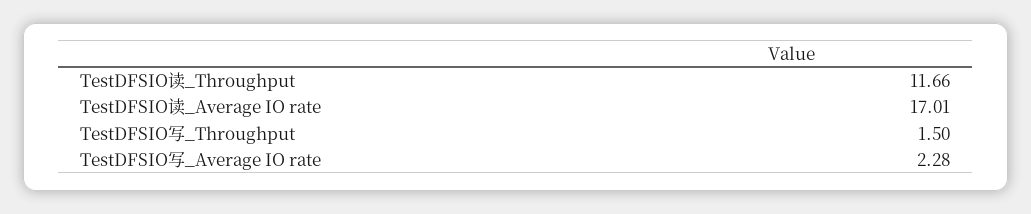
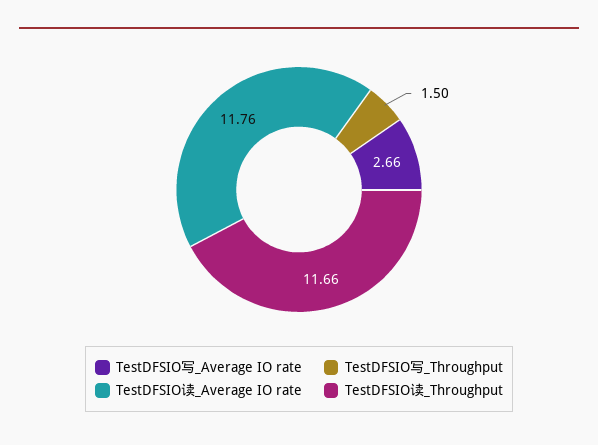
  {
    "TestDFSIO读_Throughput": 11.66,
-   "TestDFSIO读_Average IO rate": 17.01,
+   "TestDFSIO读_Average IO rate": 11.76,
    "TestDFSIO写_Throughput": 1.5,
-   "TestDFSIO写_Average IO rate": 2.28
+   "TestDFSIO写_Average IO rate": 2.66
  }

